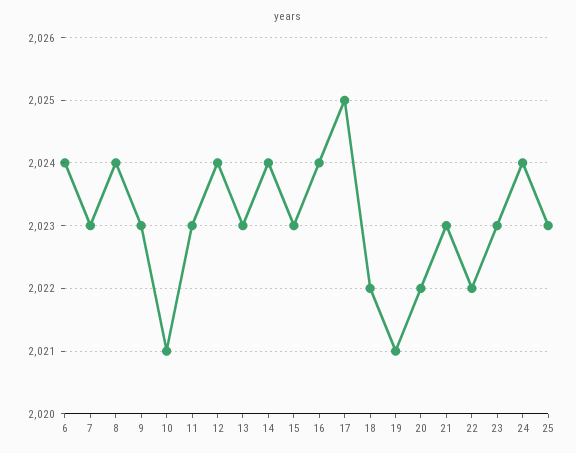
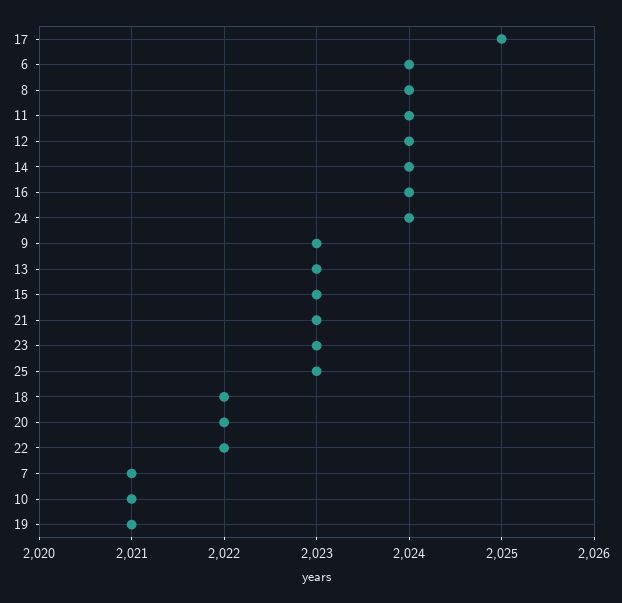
  {
    "6": 2024,
-   "7": 2023,
+   "7": 2021,
    "8": 2024,
    "9": 2023,
    "10": 2021,
-   "11": 2023,
+   "11": 2024,
    "12": 2024,
    "13": 2023,
    "14": 2024,
    "15": 2023,
    "16": 2024,
    "17": 2025,
    "18": 2022,
    "19": 2021,
    "20": 2022,
    "21": 2023,
    "22": 2022,
    "23": 2023,
    "24": 2024,
    "25": 2023
  }

